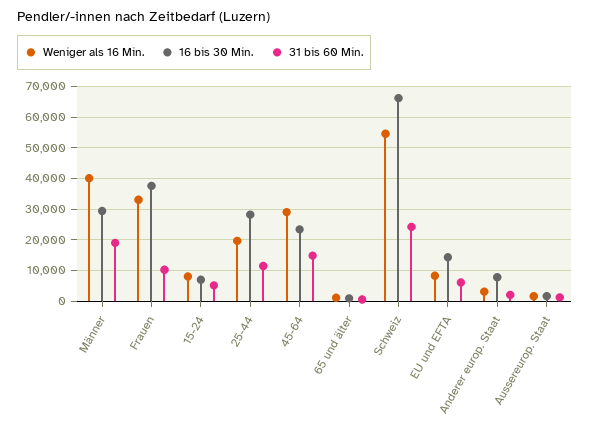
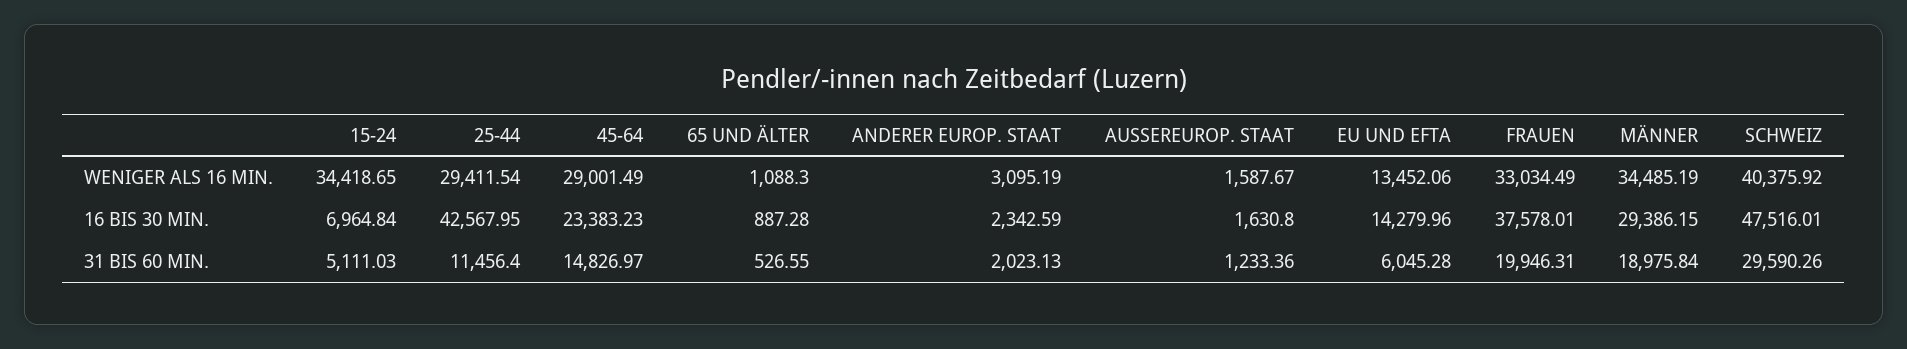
  {
    "Weniger als 16 Min.": {
-     "Männer": 40000,
+     "Männer": 34485.19,
      "Frauen": 33034.49,
-     "15-24": 8000,
+     "15-24": 34418.65,
-     "25-44": 20000,
+     "25-44": 29411.54,
      "45-64": 29001.49,
      "65 und älter": 1088.3,
-     "Schweiz": 54000,
+     "Schweiz": 40375.92,
-     "EU und EFTA": 8000,
+     "EU und EFTA": 13452.06,
      "Anderer europ. Staat": 3095.19,
      "Aussereurop. Staat": 1587.67
    },
    "16 bis 30 Min.": {
      "Männer": 29386.15,
      "Frauen": 37578.01,
      "15-24": 6964.84,
-     "25-44": 28000,
+     "25-44": 42567.95,
      "45-64": 23383.23,
      "65 und älter": 887.28,
-     "Schweiz": 66000,
+     "Schweiz": 47516.01,
      "EU und EFTA": 14279.96,
-     "Anderer europ. Staat": 8000,
+     "Anderer europ. Staat": 2342.59,
      "Aussereurop. Staat": 1630.8
    },
    "31 bis 60 Min.": {
      "Männer": 18975.84,
-     "Frauen": 10000,
+     "Frauen": 19946.31,
      "15-24": 5111.03,
      "25-44": 11456.4,
      "45-64": 14826.97,
      "65 und älter": 526.55,
-     "Schweiz": 24000,
+     "Schweiz": 29590.26,
      "EU und EFTA": 6045.28,
      "Anderer europ. Staat": 2023.13,
      "Aussereurop. Staat": 1233.36
    }
  }

